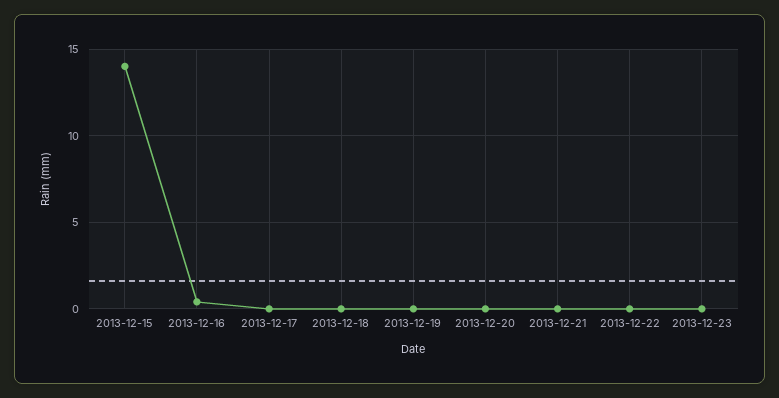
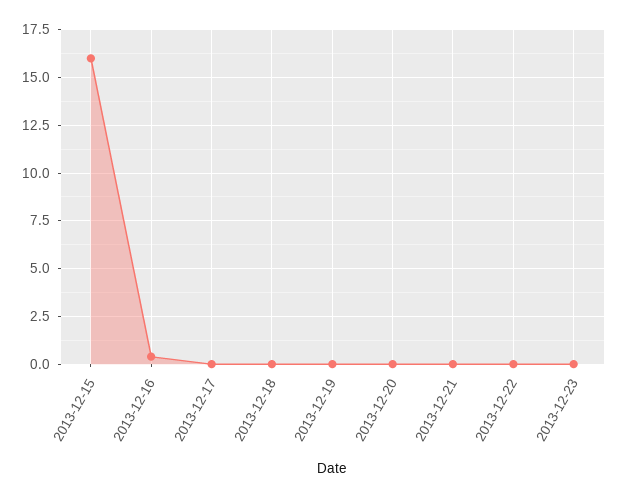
  {
-   "2013-12-15": 14,
+   "2013-12-15": 16,
    "2013-12-16": 0.5,
    "2013-12-17": 0,
    "2013-12-18": 0,
    "2013-12-19": 0,
    "2013-12-20": 0,
    "2013-12-21": 0,
    "2013-12-22": 0,
    "2013-12-23": 0
  }

